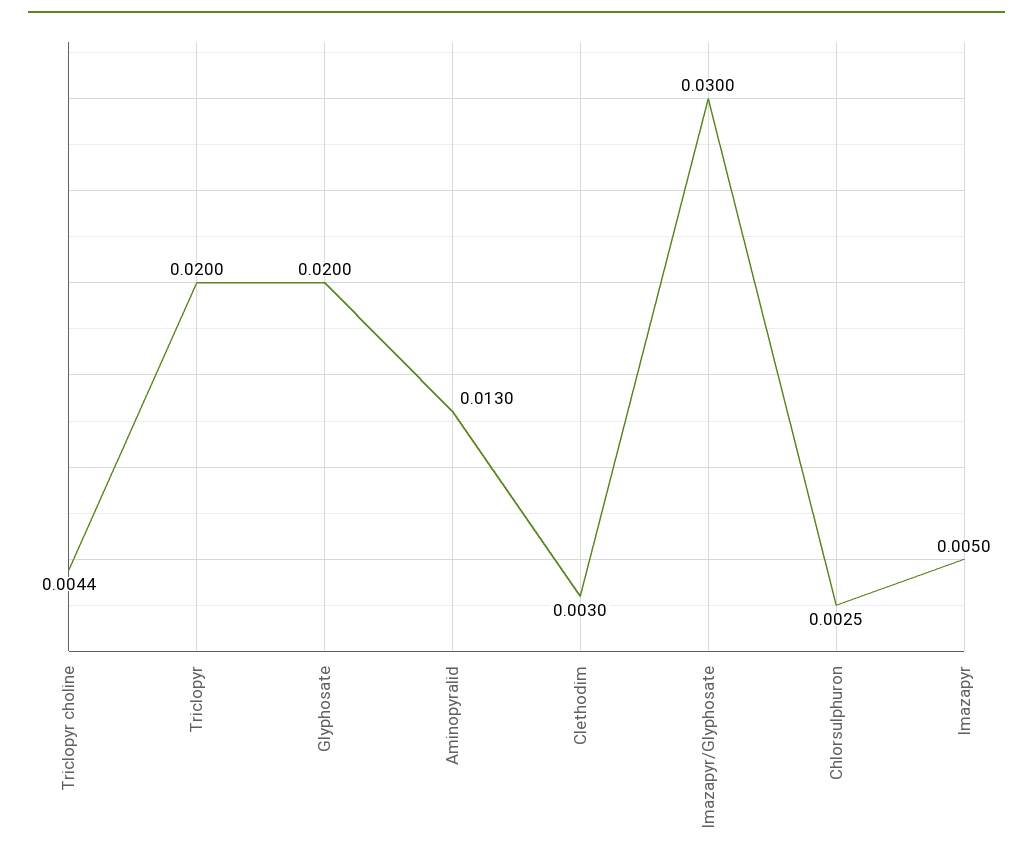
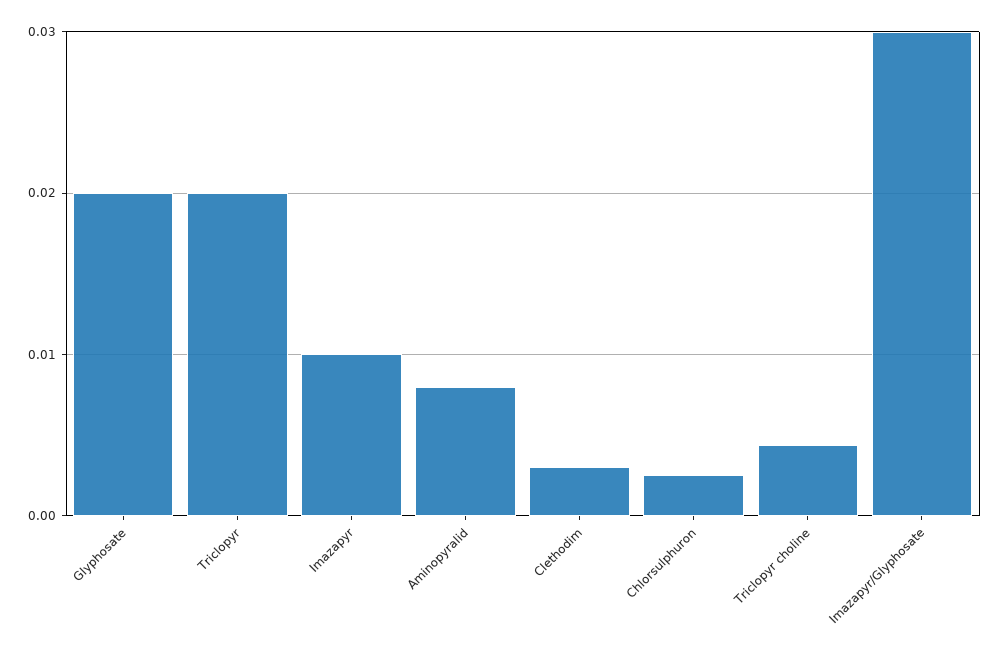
  {
    "Triclopyr choline": 0.0044,
    "Triclopyr": 0.02,
    "Glyphosate": 0.02,
-   "Aminopyralid": 0.013,
+   "Aminopyralid": 0.008,
    "Clethodim": 0.003,
    "Imazapyr/Glyphosate": 0.03,
    "Chlorsulphuron": 0.0025,
-   "Imazapyr": 0.005
+   "Imazapyr": 0.01
  }

